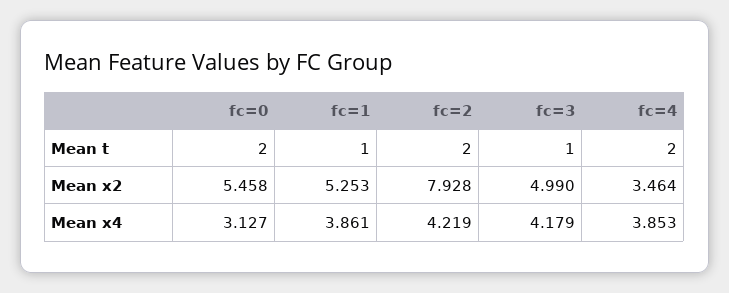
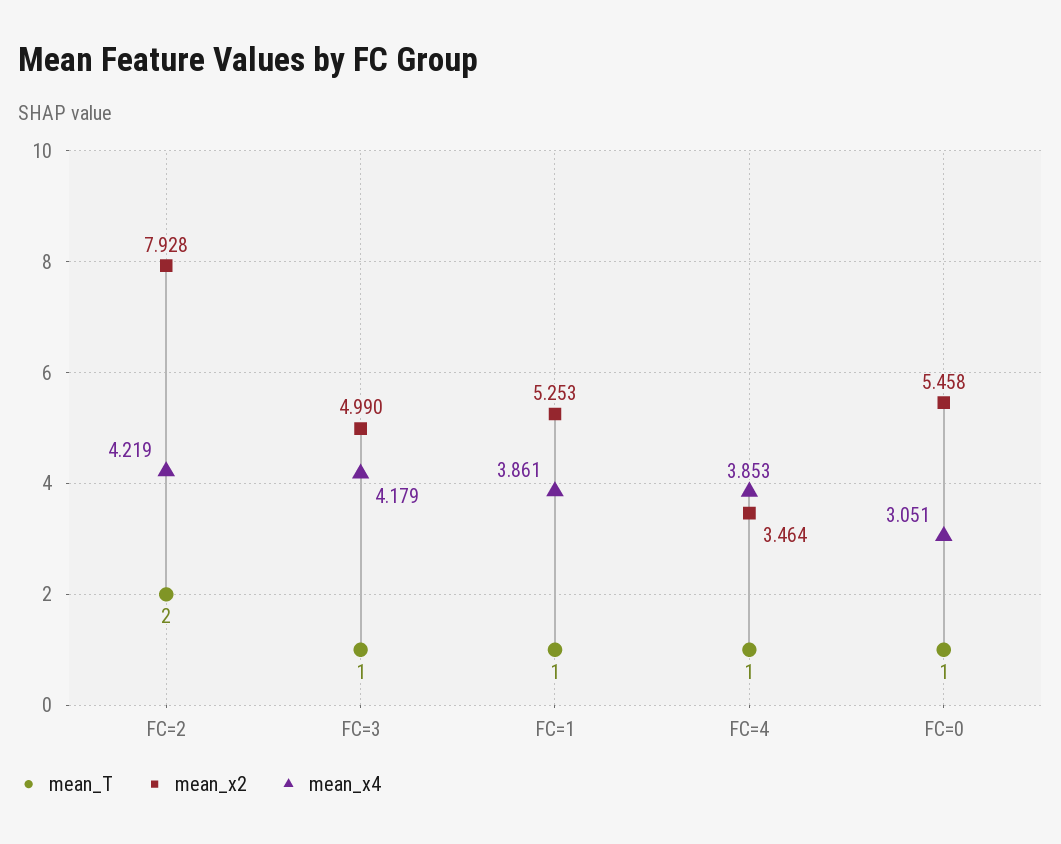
  {
    "Mean t": {
-     "fc=0": 2,
+     "fc=0": 1,
      "fc=1": 1,
      "fc=2": 2,
      "fc=3": 1,
-     "fc=4": 2
+     "fc=4": 1
    },
    "Mean x2": {
      "fc=0": 5.458,
      "fc=1": 5.253,
      "fc=2": 7.928,
      "fc=3": 4.99,
      "fc=4": 3.464
    },
    "Mean x4": {
-     "fc=0": 3.127,
+     "fc=0": 3.051,
      "fc=1": 3.861,
      "fc=2": 4.219,
      "fc=3": 4.179,
      "fc=4": 3.853
    }
  }

